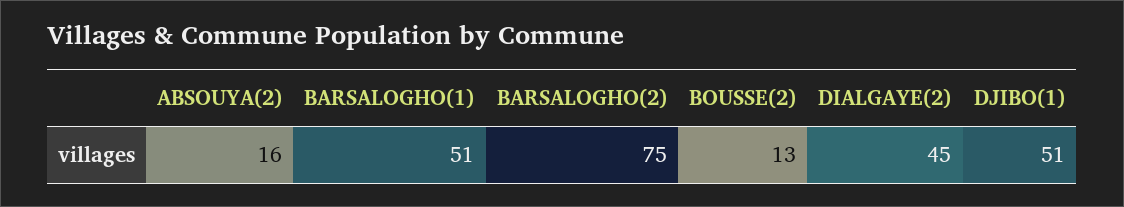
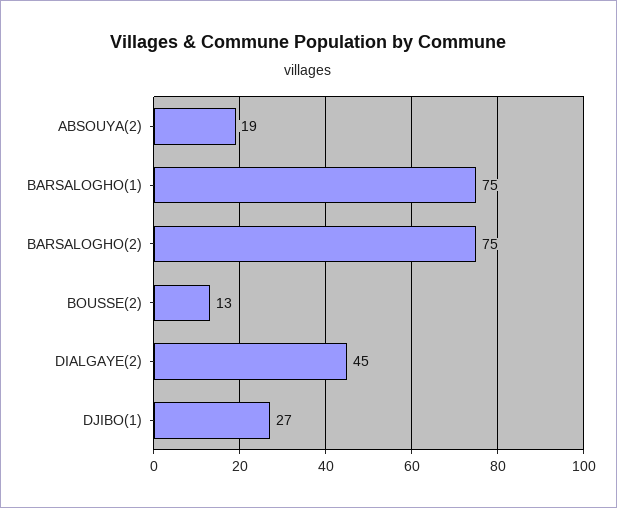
  {
-   "ABSOUYA(2)": 16,
+   "ABSOUYA(2)": 19,
-   "BARSALOGHO(1)": 51,
+   "BARSALOGHO(1)": 75,
    "BARSALOGHO(2)": 75,
    "BOUSSE(2)": 13,
    "DIALGAYE(2)": 45,
-   "DJIBO(1)": 51
+   "DJIBO(1)": 27
  }

